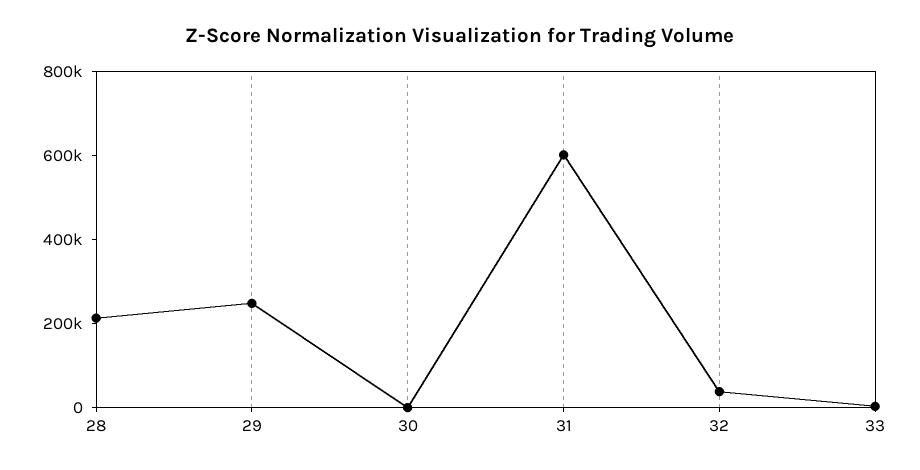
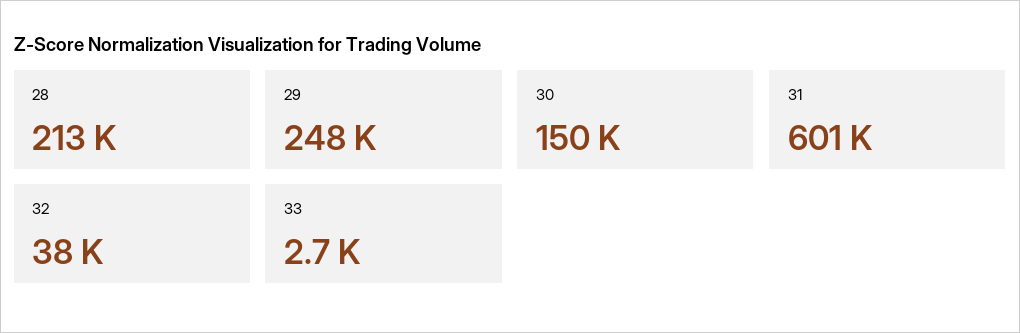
  {
    "28": 213000,
    "29": 248000,
-   "30": 0,
+   "30": 150000,
    "31": 601000,
    "32": 38000,
    "33": 2700
  }

